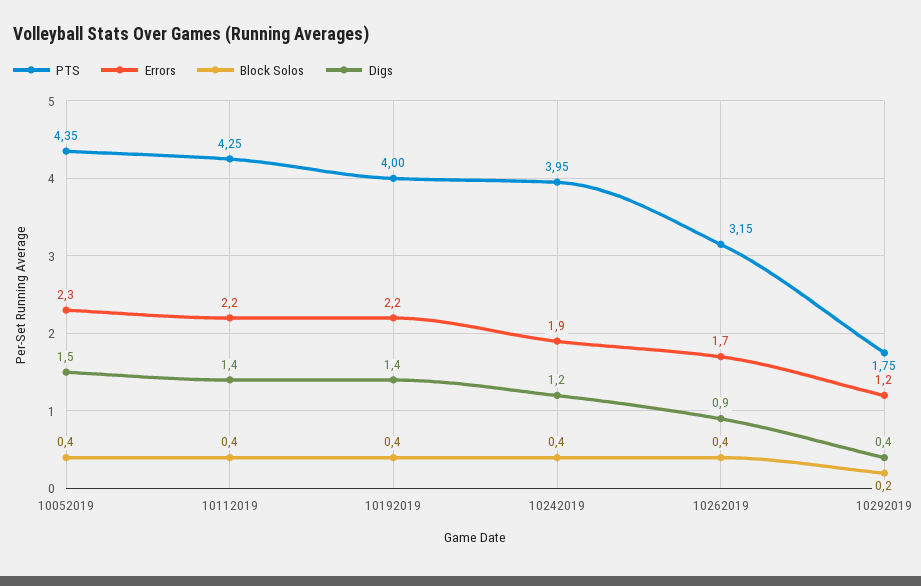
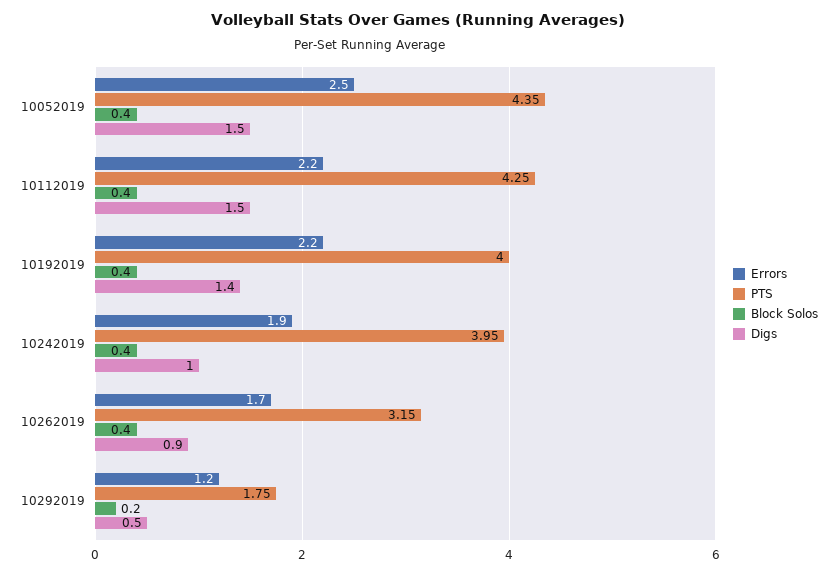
  {
    "PTS": {
      "10052019": 4.35,
      "10112019": 4.25,
      "10192019": 4,
      "10242019": 3.95,
      "10262019": 3.15,
      "10292019": 1.75
    },
    "Errors": {
-     "10052019": 2.3,
+     "10052019": 2.5,
      "10112019": 2.2,
      "10192019": 2.2,
      "10242019": 1.9,
      "10262019": 1.7,
      "10292019": 1.2
    },
    "Block Solos": {
      "10052019": 0.4,
      "10112019": 0.4,
      "10192019": 0.4,
      "10242019": 0.4,
      "10262019": 0.4,
      "10292019": 0.2
    },
    "Digs": {
      "10052019": 1.5,
-     "10112019": 1.4,
+     "10112019": 1.5,
      "10192019": 1.4,
-     "10242019": 1.2,
+     "10242019": 1,
      "10262019": 0.9,
-     "10292019": 0.4
+     "10292019": 0.5
    }
  }

